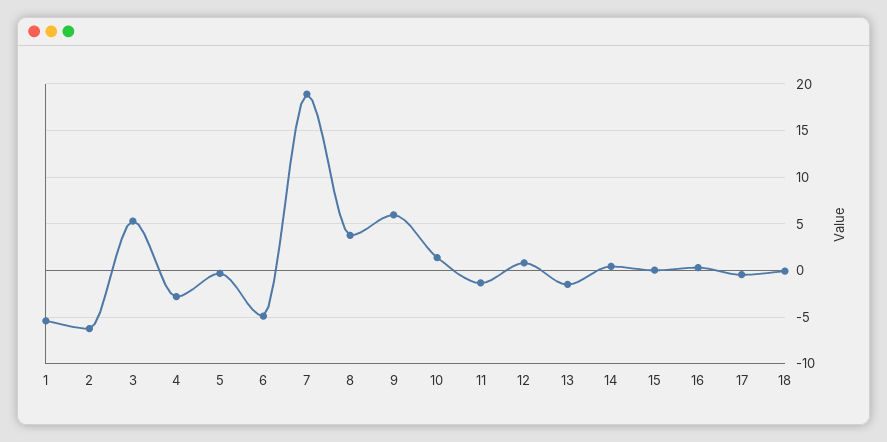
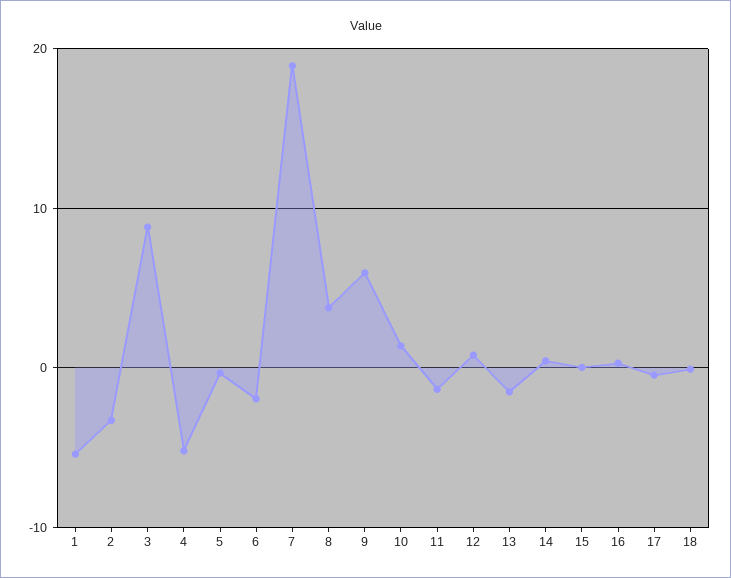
  {
    "1": -5,
-   "2": -6,
+   "2": -3,
-   "3": 5,
+   "3": 9,
-   "4": -3,
+   "4": -5,
    "5": 0,
-   "6": -5,
+   "6": -2,
    "7": 19,
    "8": 4,
    "9": 6,
    "10": 1,
    "11": -1,
    "12": 1,
    "13": -2,
    "14": 0,
    "15": 0,
    "16": 0,
    "17": 0,
    "18": 0
  }

